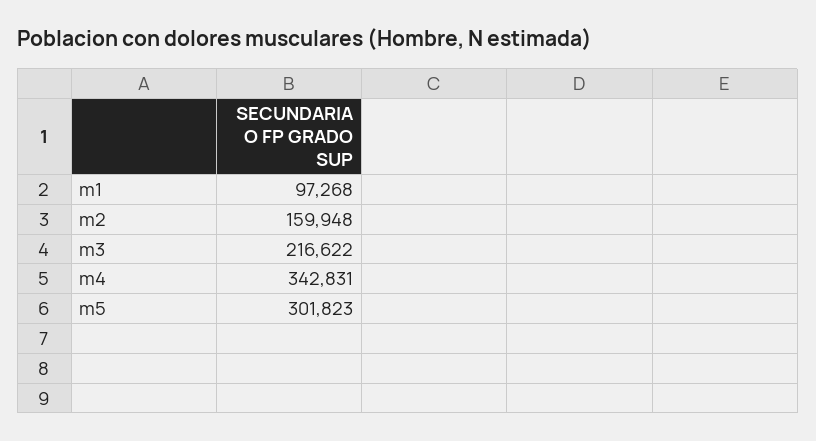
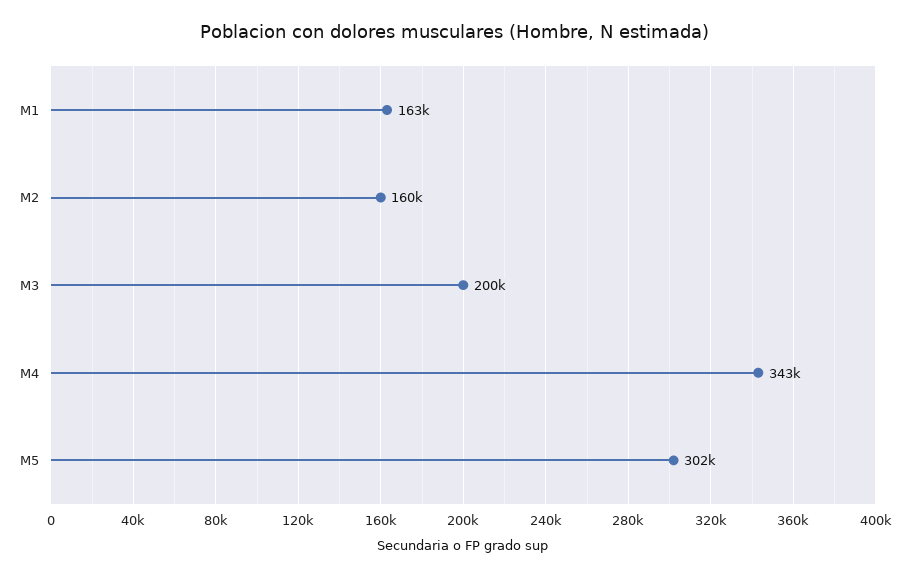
  {
-   "m1": 97268,
+   "m1": 163000,
    "m2": 159948,
-   "m3": 216622,
+   "m3": 200000,
    "m4": 342831,
    "m5": 301823
  }

